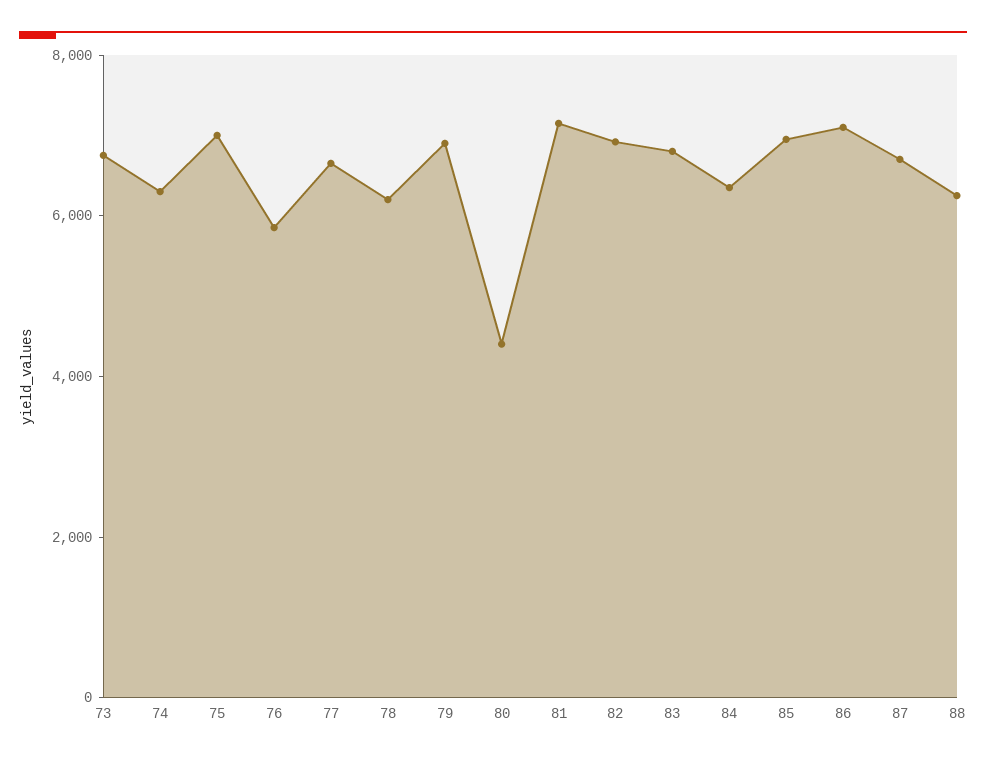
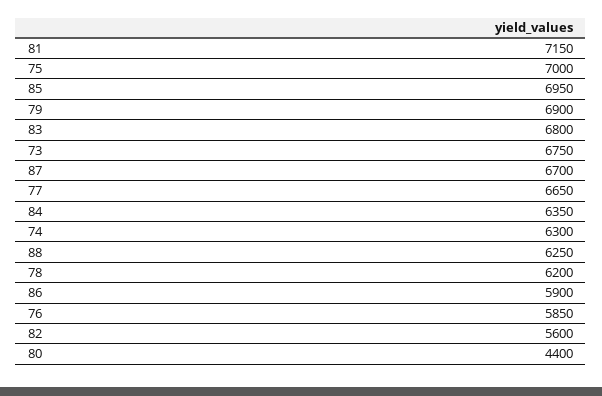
  {
    "73": 6750,
    "74": 6300,
    "75": 7000,
    "76": 5850,
    "77": 6650,
    "78": 6200,
    "79": 6900,
    "80": 4400,
    "81": 7150,
-   "82": 7000,
+   "82": 5600,
    "83": 6800,
    "84": 6350,
    "85": 6950,
-   "86": 7000,
+   "86": 5900,
    "87": 6700,
    "88": 6250
  }

